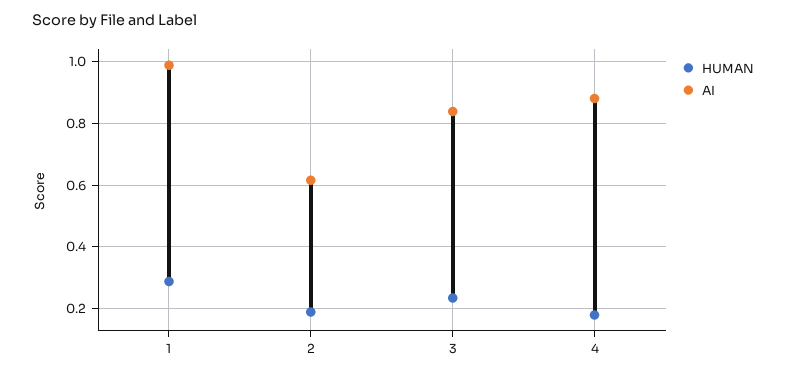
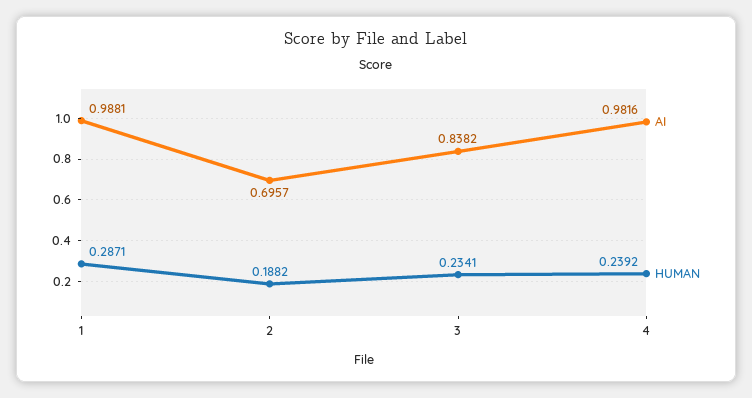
  {
    "HUMAN": {
      "1": 0.2871,
      "2": 0.1882,
      "3": 0.2341,
-     "4": 0.18
+     "4": 0.2392
    },
    "AI": {
      "1": 0.9881,
-     "2": 0.62,
+     "2": 0.6957,
      "3": 0.8382,
-     "4": 0.88
+     "4": 0.9816
    }
  }

